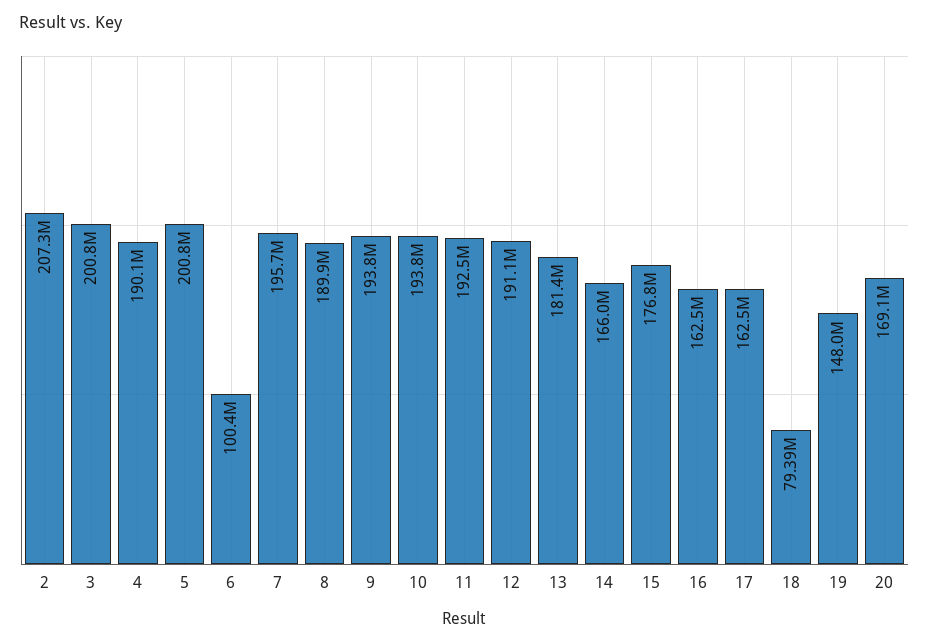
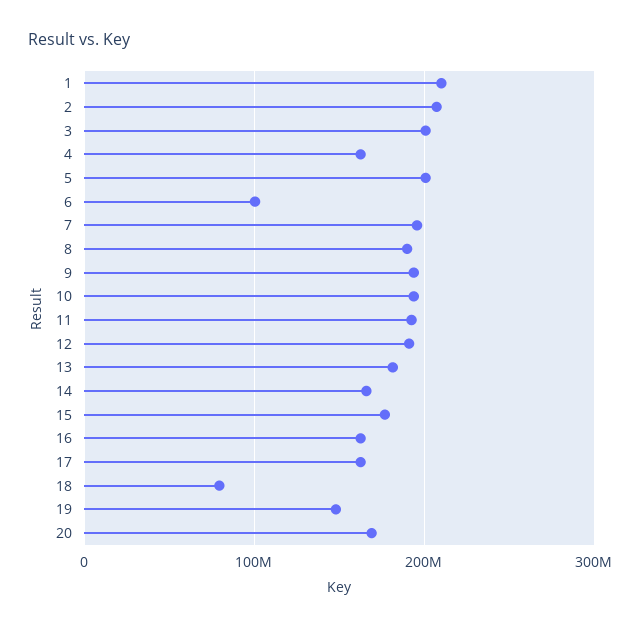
  {
    "2": 207300000,
    "3": 200800000,
-   "4": 190100000,
+   "4": 160000000,
    "5": 200800000,
    "6": 100400000,
    "7": 195700000,
    "8": 189900000,
    "9": 193800000,
    "10": 193800000,
    "11": 192500000,
    "12": 191100000,
    "13": 181400000,
    "14": 166000000,
    "15": 176800000,
    "16": 162500000,
    "17": 162500000,
    "18": 79390000,
    "19": 148000000,
-   "20": 169100000
+   "20": 169100000,
+   "1": 210000000
  }

